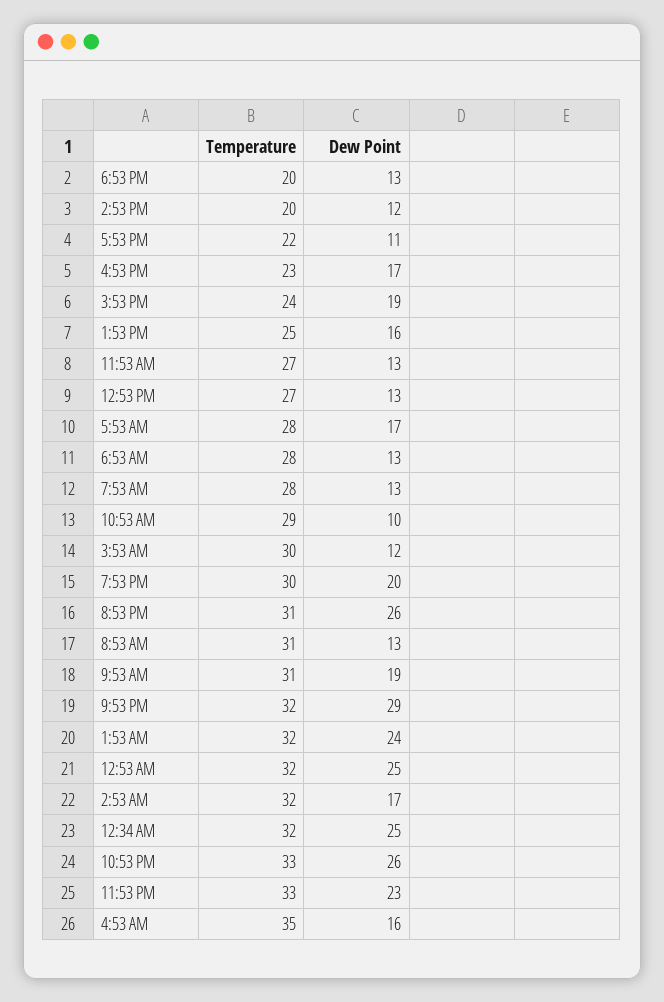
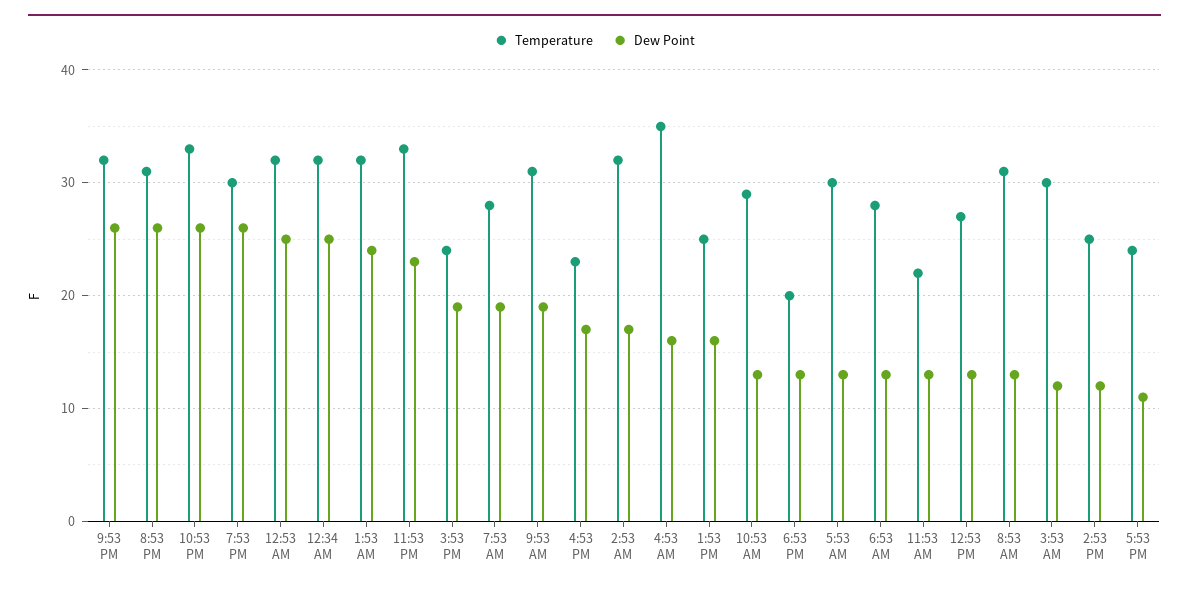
  {
    "Temperature": {
      "6:53 PM": 20,
-     "2:53 PM": 20,
+     "2:53 PM": 25,
-     "5:53 PM": 22,
+     "5:53 PM": 24,
      "4:53 PM": 23,
      "3:53 PM": 24,
      "1:53 PM": 25,
-     "11:53 AM": 27,
+     "11:53 AM": 22,
      "12:53 PM": 27,
-     "5:53 AM": 28,
+     "5:53 AM": 30,
      "6:53 AM": 28,
      "7:53 AM": 28,
      "10:53 AM": 29,
      "3:53 AM": 30,
      "7:53 PM": 30,
      "8:53 PM": 31,
      "8:53 AM": 31,
      "9:53 AM": 31,
      "9:53 PM": 32,
      "1:53 AM": 32,
      "12:53 AM": 32,
      "2:53 AM": 32,
      "12:34 AM": 32,
      "10:53 PM": 33,
      "11:53 PM": 33,
      "4:53 AM": 35
    },
    "Dew Point": {
      "6:53 PM": 13,
      "2:53 PM": 12,
      "5:53 PM": 11,
      "4:53 PM": 17,
      "3:53 PM": 19,
      "1:53 PM": 16,
      "11:53 AM": 13,
      "12:53 PM": 13,
-     "5:53 AM": 17,
+     "5:53 AM": 13,
      "6:53 AM": 13,
-     "7:53 AM": 13,
+     "7:53 AM": 19,
-     "10:53 AM": 10,
+     "10:53 AM": 13,
      "3:53 AM": 12,
-     "7:53 PM": 20,
+     "7:53 PM": 26,
      "8:53 PM": 26,
      "8:53 AM": 13,
      "9:53 AM": 19,
-     "9:53 PM": 29,
+     "9:53 PM": 26,
      "1:53 AM": 24,
      "12:53 AM": 25,
      "2:53 AM": 17,
      "12:34 AM": 25,
      "10:53 PM": 26,
      "11:53 PM": 23,
      "4:53 AM": 16
    }
  }

